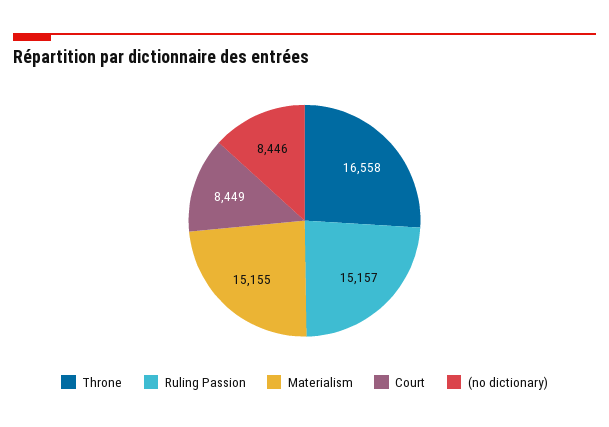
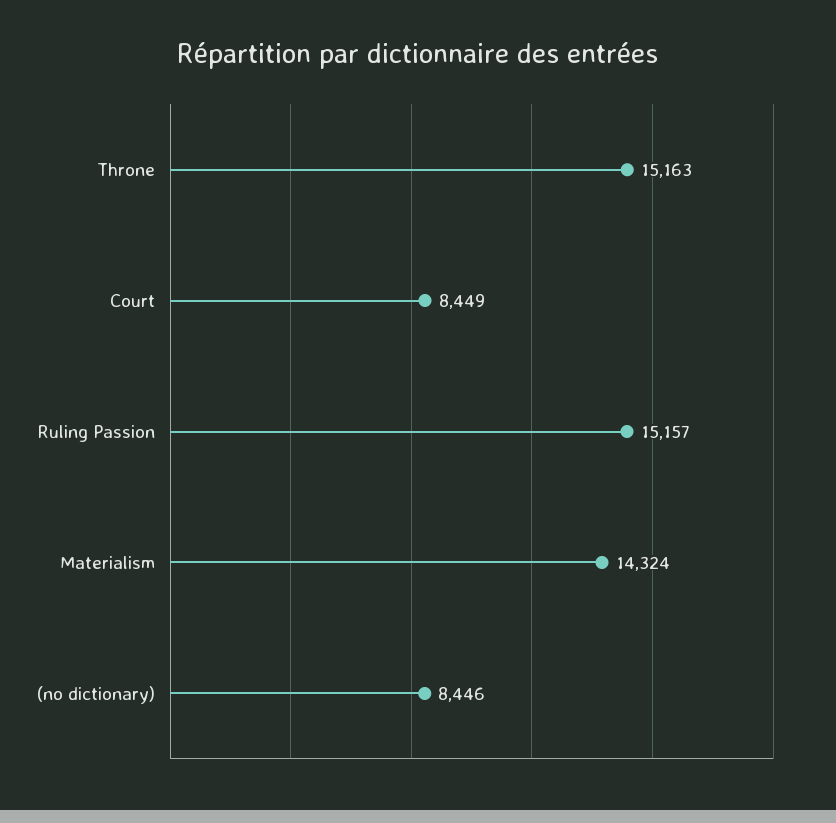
  {
-   "Throne": 16558,
+   "Throne": 15163,
    "Ruling Passion": 15157,
-   "Materialism": 15155,
+   "Materialism": 14324,
    "Court": 8449,
    "(no dictionary)": 8446
  }

